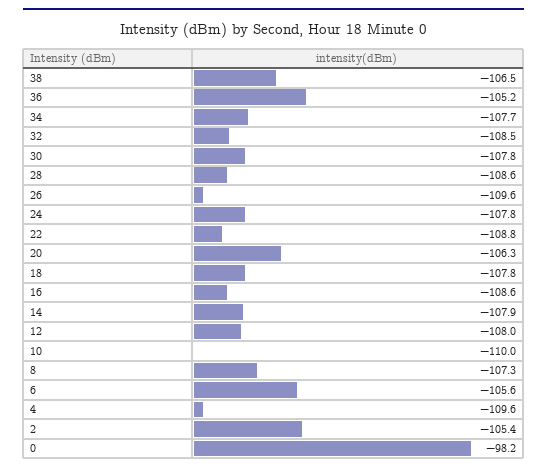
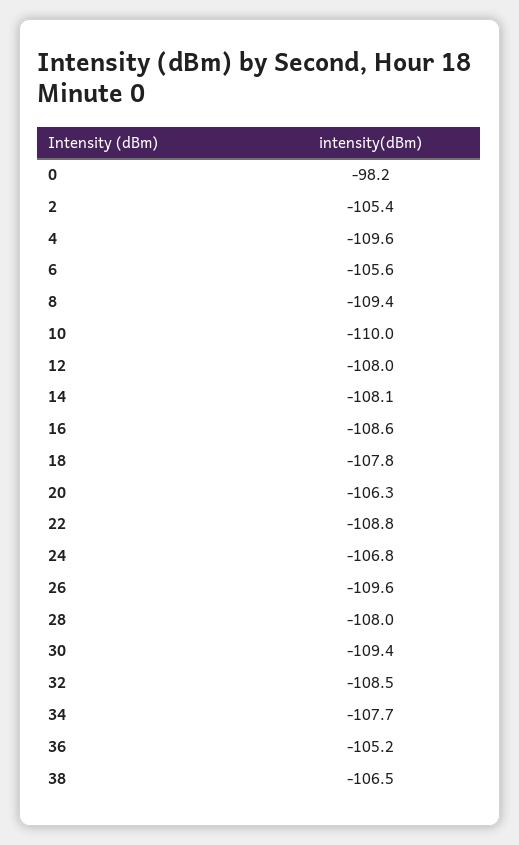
  {
    "38": -106.5,
    "36": -105.2,
    "34": -107.7,
    "32": -108.5,
-   "30": -107.8,
+   "30": -109.4,
-   "28": -108.6,
+   "28": -108,
    "26": -109.6,
-   "24": -107.8,
+   "24": -106.8,
    "22": -108.8,
    "20": -106.3,
    "18": -107.8,
    "16": -108.6,
-   "14": -107.9,
+   "14": -108.1,
    "12": -108,
    "10": -110,
-   "8": -107.3,
+   "8": -109.4,
    "6": -105.6,
    "4": -109.6,
    "2": -105.4,
    "0": -98.2
  }

